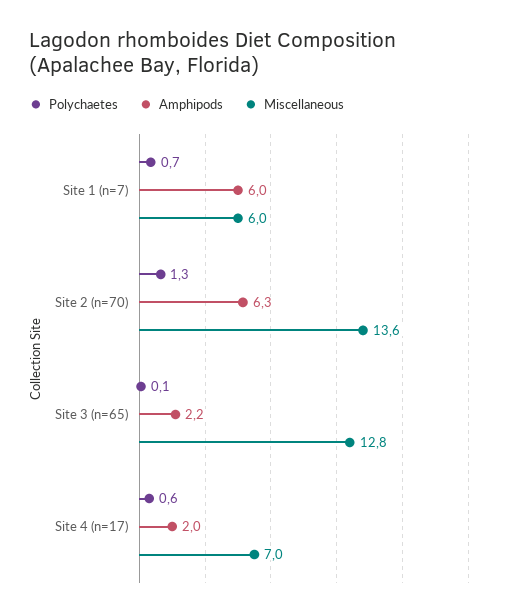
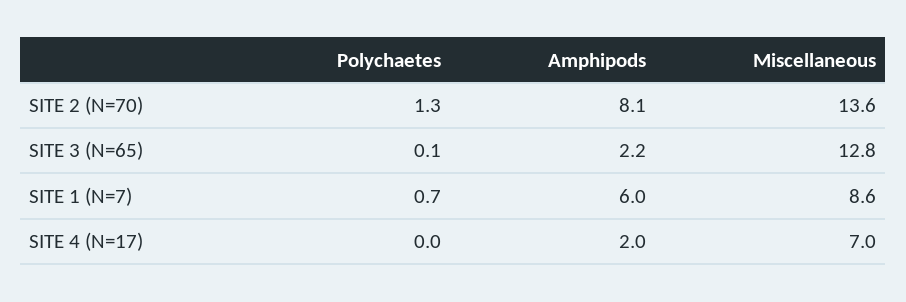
  {
    "Polychaetes": {
      "Site 1 (n=7)": 0.7,
      "Site 2 (n=70)": 1.3,
      "Site 3 (n=65)": 0.1,
-     "Site 4 (n=17)": 0.6
+     "Site 4 (n=17)": 0
    },
    "Amphipods": {
      "Site 1 (n=7)": 6,
-     "Site 2 (n=70)": 6.3,
+     "Site 2 (n=70)": 8.1,
      "Site 3 (n=65)": 2.2,
      "Site 4 (n=17)": 2
    },
    "Miscellaneous": {
-     "Site 1 (n=7)": 6,
+     "Site 1 (n=7)": 8.6,
      "Site 2 (n=70)": 13.6,
      "Site 3 (n=65)": 12.8,
      "Site 4 (n=17)": 7
    }
  }

